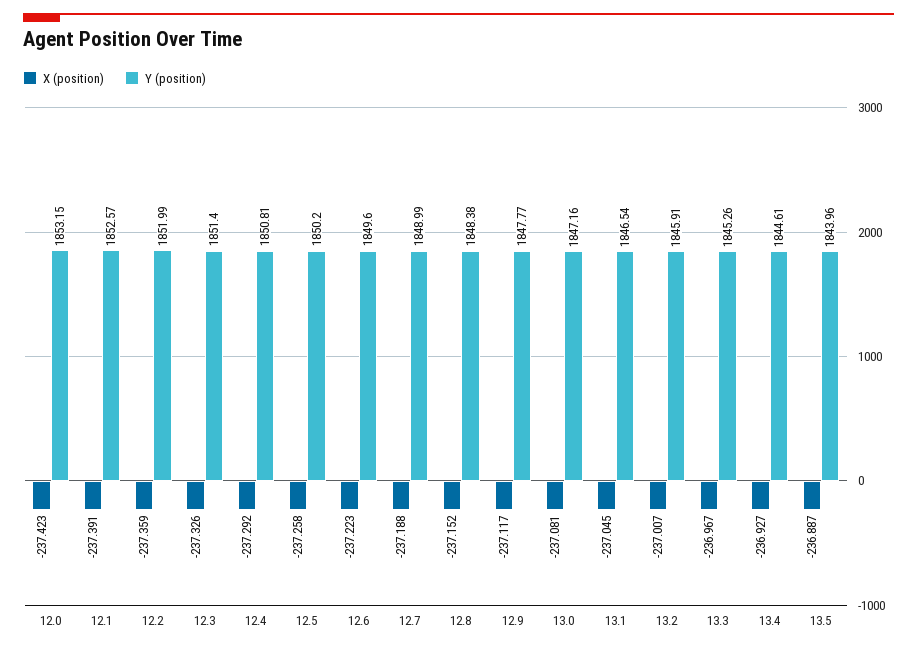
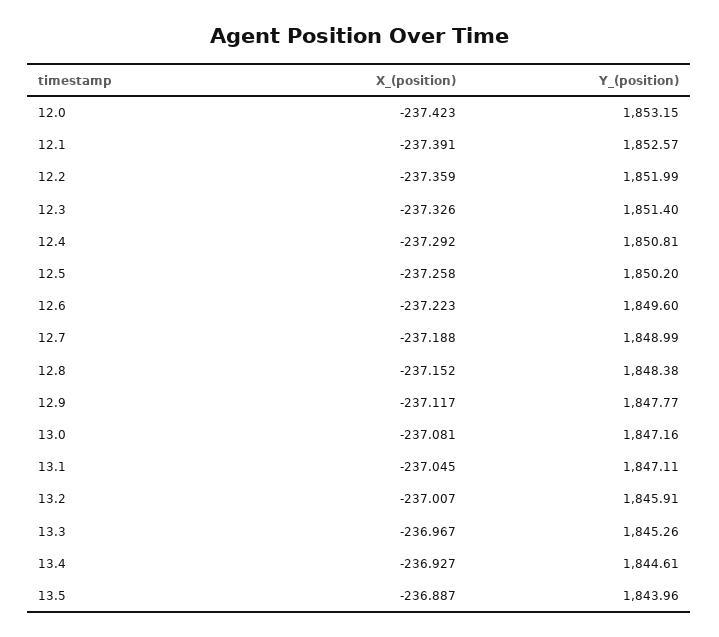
  {
    "X (position)": {
      "12.0": -237.423,
      "12.1": -237.391,
      "12.2": -237.359,
      "12.3": -237.326,
      "12.4": -237.292,
      "12.5": -237.258,
      "12.6": -237.223,
      "12.7": -237.188,
      "12.8": -237.152,
      "12.9": -237.117,
      "13.0": -237.081,
      "13.1": -237.045,
      "13.2": -237.007,
      "13.3": -236.967,
      "13.4": -236.927,
      "13.5": -236.887
    },
    "Y (position)": {
      "12.0": 1853.15,
      "12.1": 1852.57,
      "12.2": 1851.99,
      "12.3": 1851.4,
      "12.4": 1850.81,
      "12.5": 1850.2,
      "12.6": 1849.6,
      "12.7": 1848.99,
      "12.8": 1848.38,
      "12.9": 1847.77,
      "13.0": 1847.16,
-     "13.1": 1846.54,
+     "13.1": 1847.11,
      "13.2": 1845.91,
      "13.3": 1845.26,
      "13.4": 1844.61,
      "13.5": 1843.96
    }
  }

